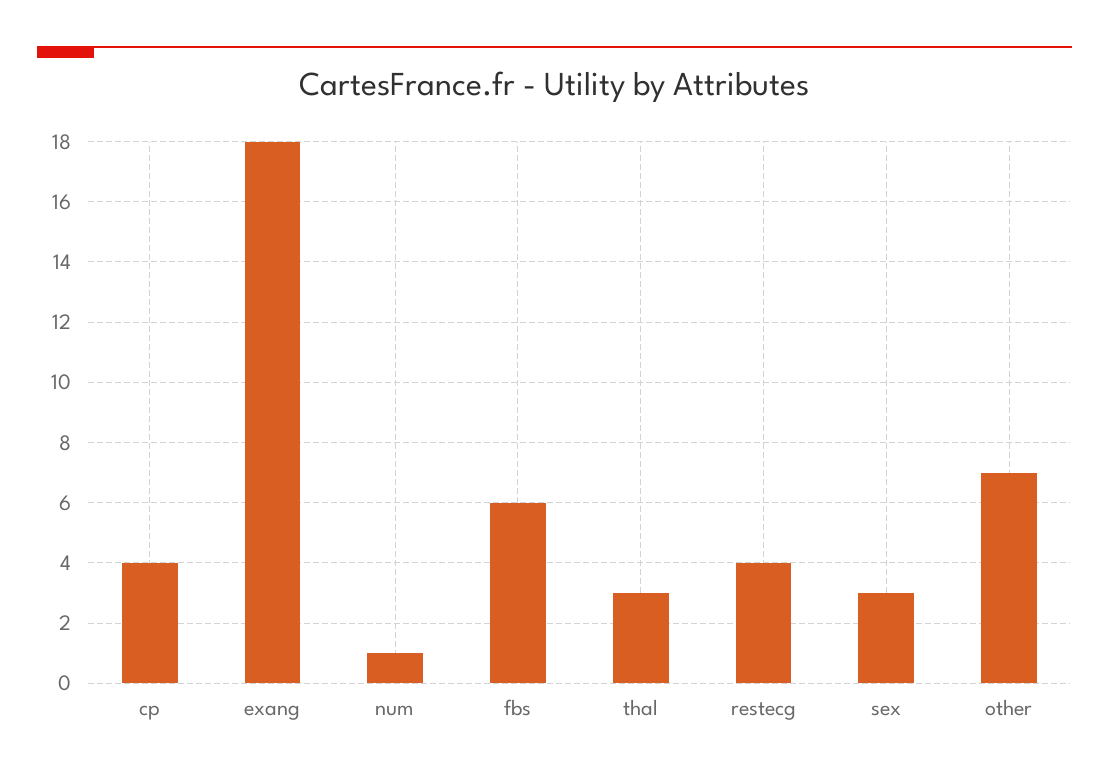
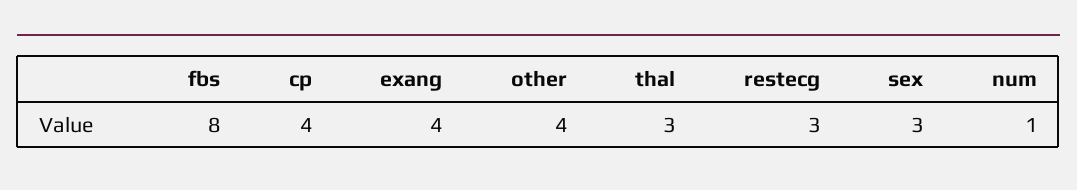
  {
    "cp": 4,
-   "exang": 18,
+   "exang": 4,
    "num": 1,
-   "fbs": 6,
+   "fbs": 8,
    "thal": 3,
-   "restecg": 4,
+   "restecg": 3,
    "sex": 3,
-   "other": 7
+   "other": 4
  }

